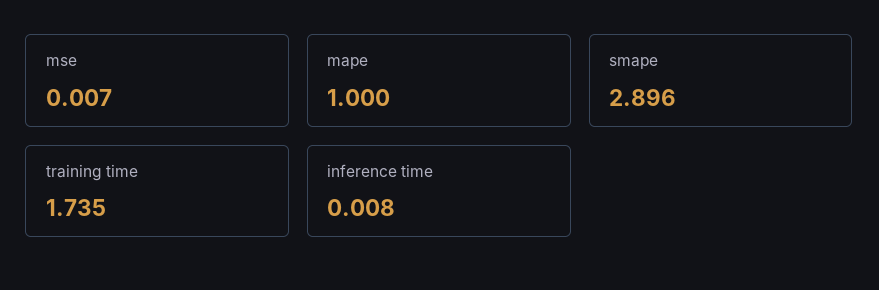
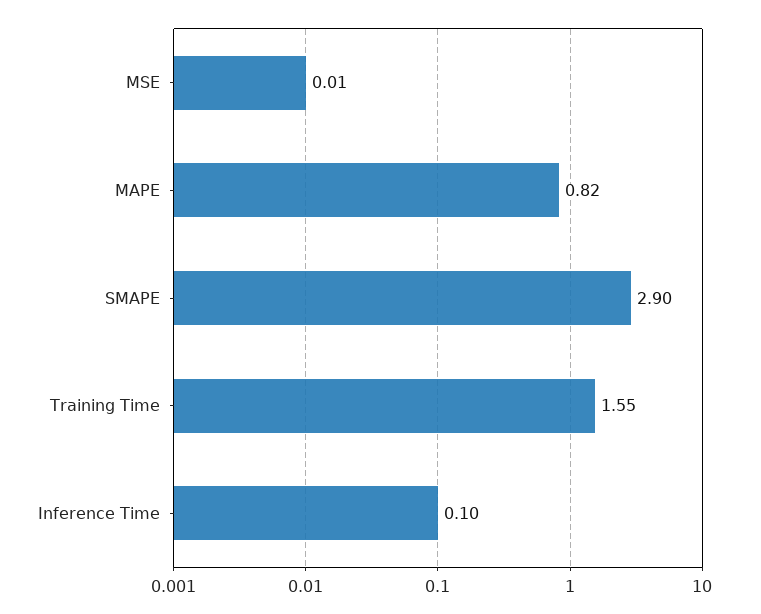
  {
    "mse": 0.007,
-   "mape": 1,
+   "mape": 0.82,
    "smape": 2.896,
-   "training time": 1.735,
+   "training time": 1.55,
-   "inference time": 0.008
+   "inference time": 0.1
  }

